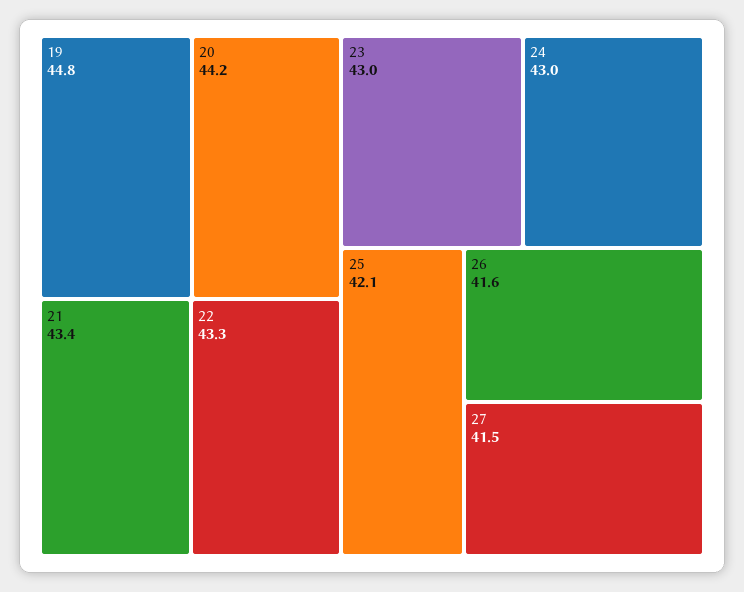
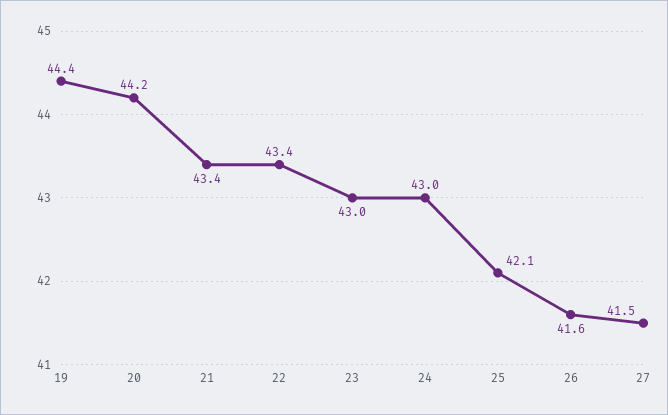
  {
-   "19": 44.8,
+   "19": 44.4,
    "20": 44.2,
    "21": 43.4,
-   "22": 43.3,
+   "22": 43.4,
    "23": 43,
    "24": 43,
    "25": 42.1,
    "26": 41.6,
    "27": 41.5
  }

